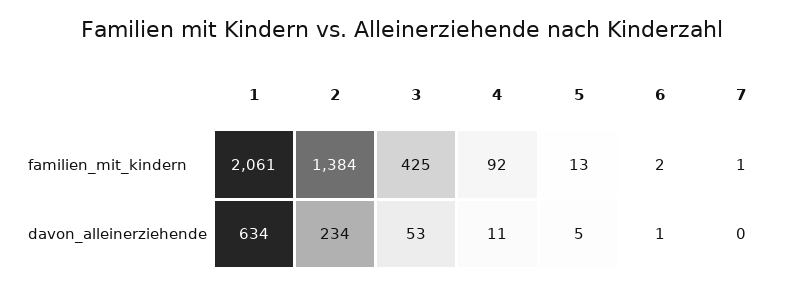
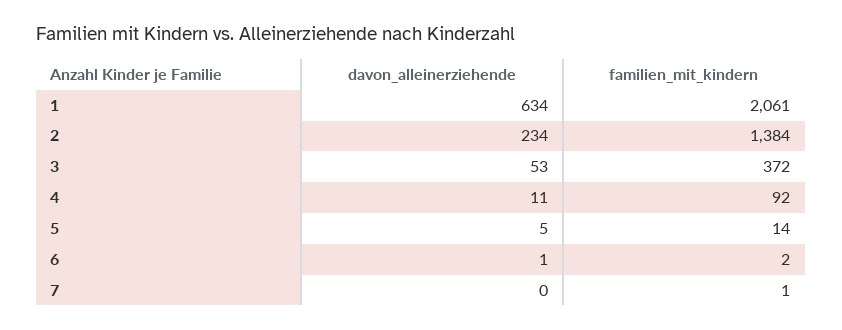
  {
    "1": {
      "familien_mit_kindern": 2061,
      "davon_alleinerziehende": 634
    },
    "2": {
      "familien_mit_kindern": 1384,
      "davon_alleinerziehende": 234
    },
    "3": {
-     "familien_mit_kindern": 425,
+     "familien_mit_kindern": 372,
      "davon_alleinerziehende": 53
    },
    "4": {
      "familien_mit_kindern": 92,
      "davon_alleinerziehende": 11
    },
    "5": {
-     "familien_mit_kindern": 13,
+     "familien_mit_kindern": 14,
      "davon_alleinerziehende": 5
    },
    "6": {
      "familien_mit_kindern": 2,
      "davon_alleinerziehende": 1
    },
    "7": {
      "familien_mit_kindern": 1,
      "davon_alleinerziehende": 0
    }
  }

